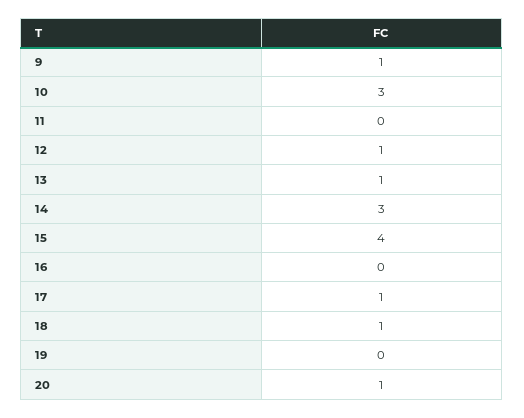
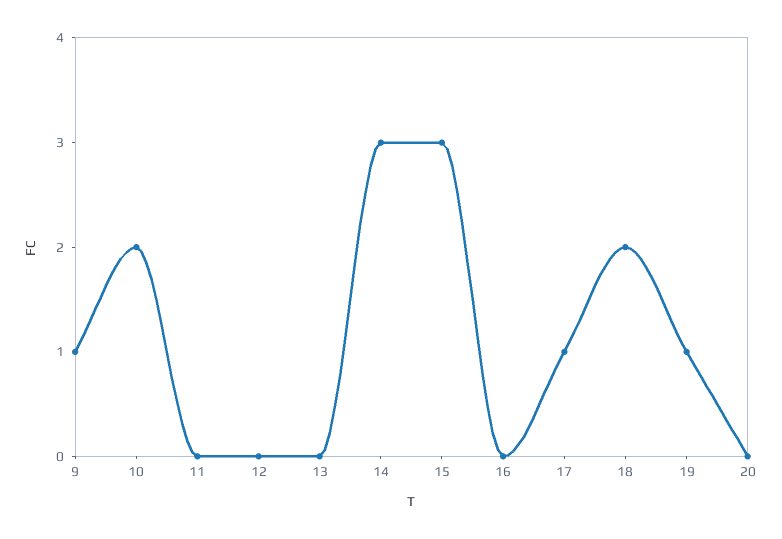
  {
    "9": 1,
-   "10": 3,
+   "10": 2,
    "11": 0,
-   "12": 1,
+   "12": 0,
-   "13": 1,
+   "13": 0,
    "14": 3,
-   "15": 4,
+   "15": 3,
    "16": 0,
    "17": 1,
-   "18": 1,
+   "18": 2,
-   "19": 0,
+   "19": 1,
-   "20": 1
+   "20": 0
  }

